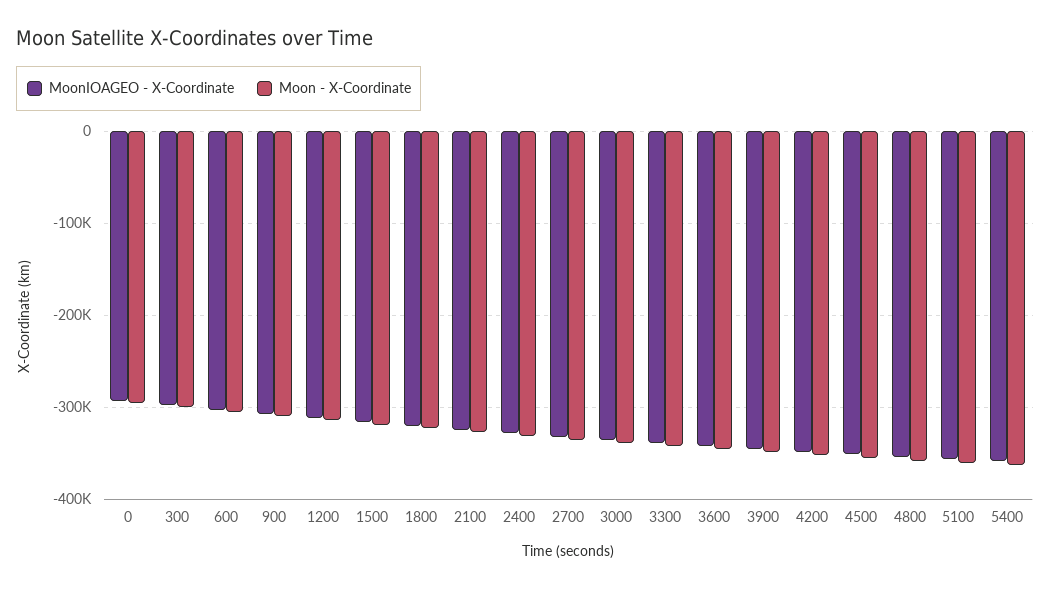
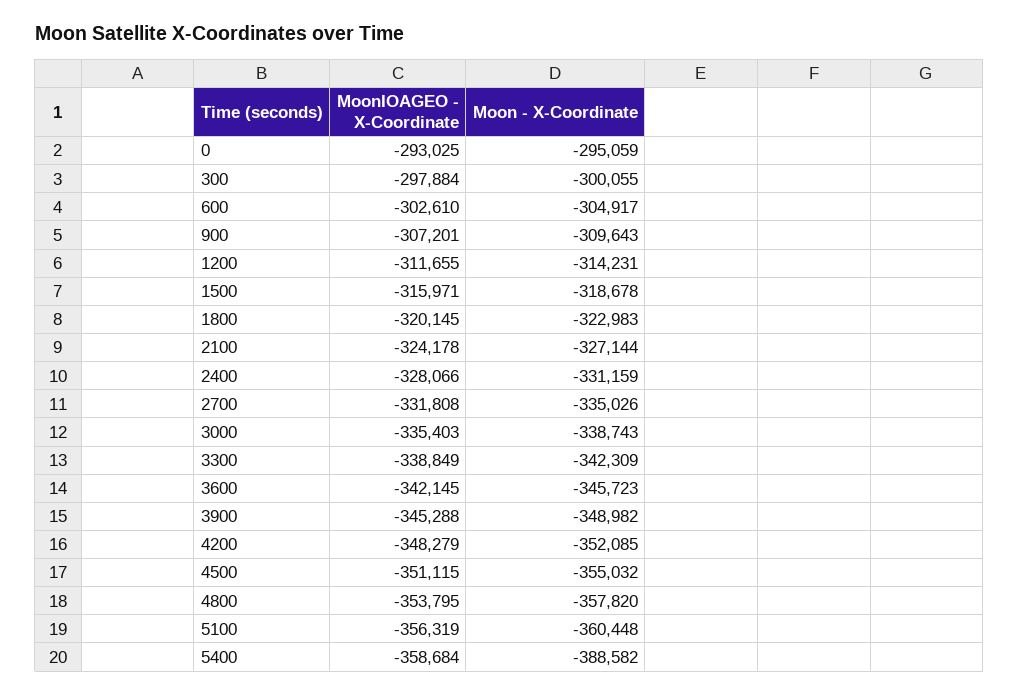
  {
    "MoonIOAGEO - X-Coordinate": {
      "0": -293025,
      "300": -297884,
      "600": -302610,
      "900": -307201,
      "1200": -311655,
      "1500": -315971,
      "1800": -320145,
      "2100": -324178,
      "2400": -328066,
      "2700": -331808,
      "3000": -335403,
      "3300": -338849,
      "3600": -342145,
      "3900": -345288,
      "4200": -348279,
      "4500": -351115,
      "4800": -353795,
      "5100": -356319,
      "5400": -358684
    },
    "Moon - X-Coordinate": {
      "0": -295059,
      "300": -300055,
      "600": -304917,
      "900": -309643,
      "1200": -314231,
      "1500": -318678,
      "1800": -322983,
      "2100": -327144,
      "2400": -331159,
      "2700": -335026,
      "3000": -338743,
      "3300": -342309,
      "3600": -345723,
      "3900": -348982,
      "4200": -352085,
      "4500": -355032,
      "4800": -357820,
      "5100": -360448,
-     "5400": -360000
+     "5400": -388582
    }
  }

